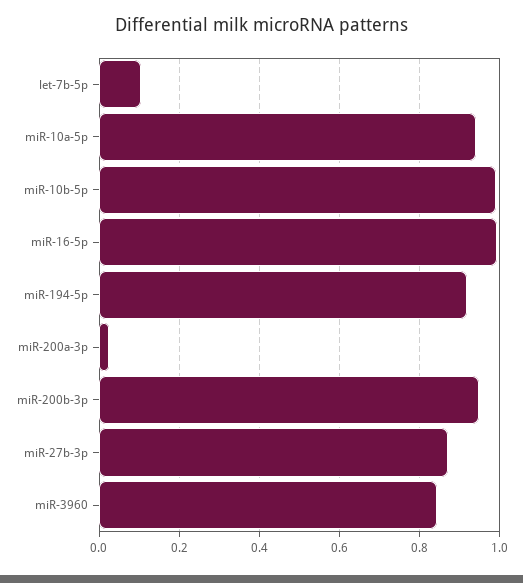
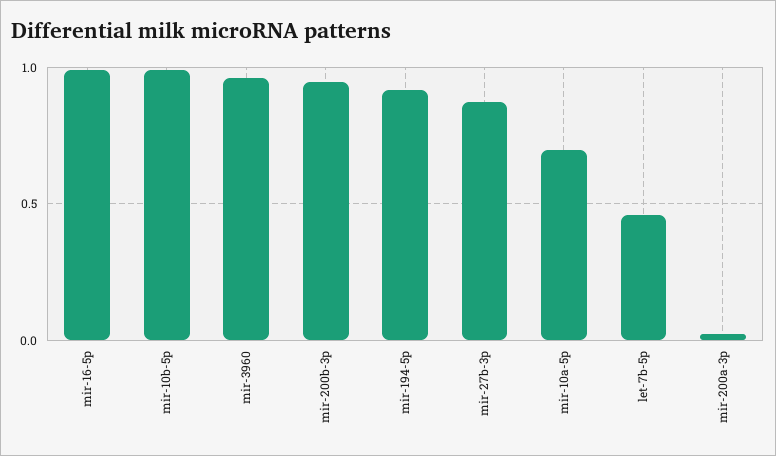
  {
-   "let-7b-5p": 0.1,
+   "let-7b-5p": 0.45,
-   "miR-10a-5p": 0.94,
+   "miR-10a-5p": 0.7,
    "miR-10b-5p": 1,
    "miR-16-5p": 1,
    "miR-194-5p": 0.92,
    "miR-200a-3p": 0.02,
    "miR-200b-3p": 0.94,
    "miR-27b-3p": 0.88,
-   "miR-3960": 0.84
+   "miR-3960": 0.95
  }

